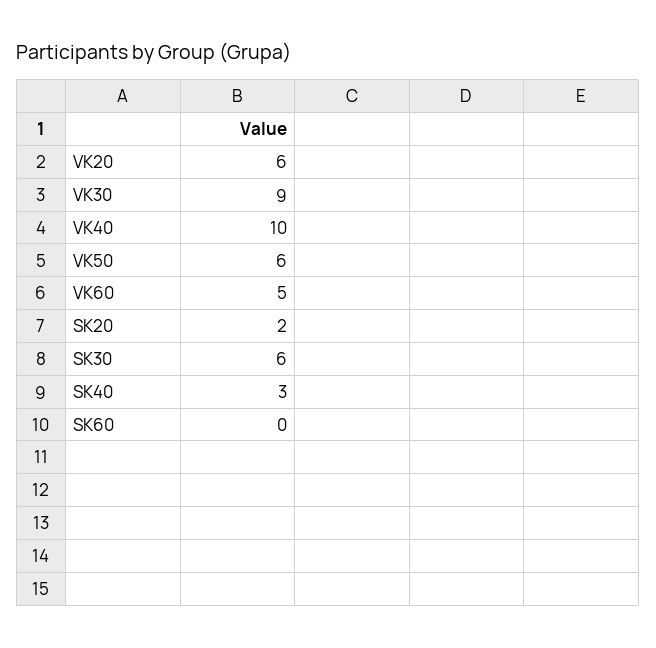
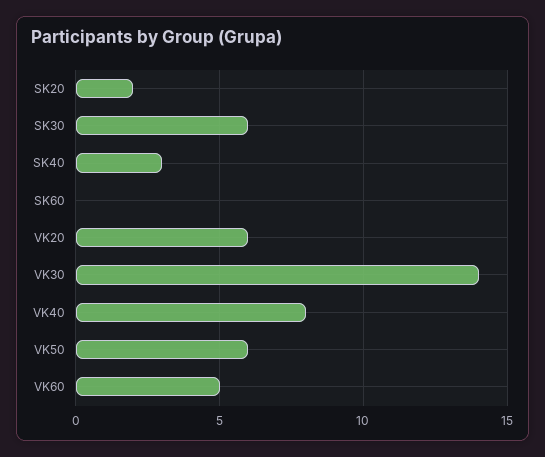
  {
    "VK20": 6,
-   "VK30": 9,
+   "VK30": 14,
-   "VK40": 10,
+   "VK40": 8,
    "VK50": 6,
    "VK60": 5,
    "SK20": 2,
    "SK30": 6,
    "SK40": 3,
    "SK60": 0
  }

